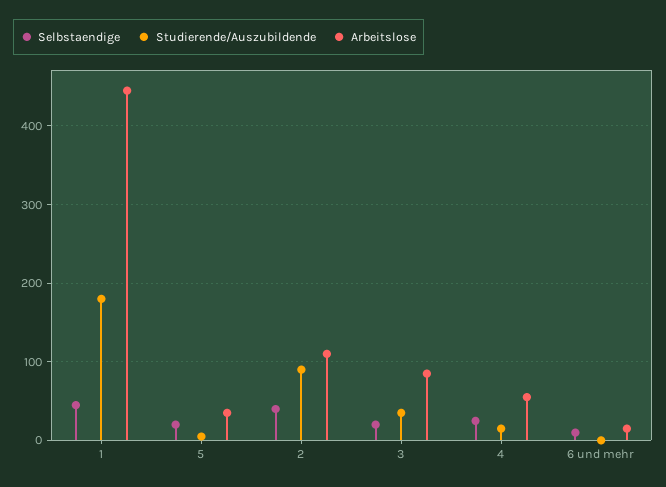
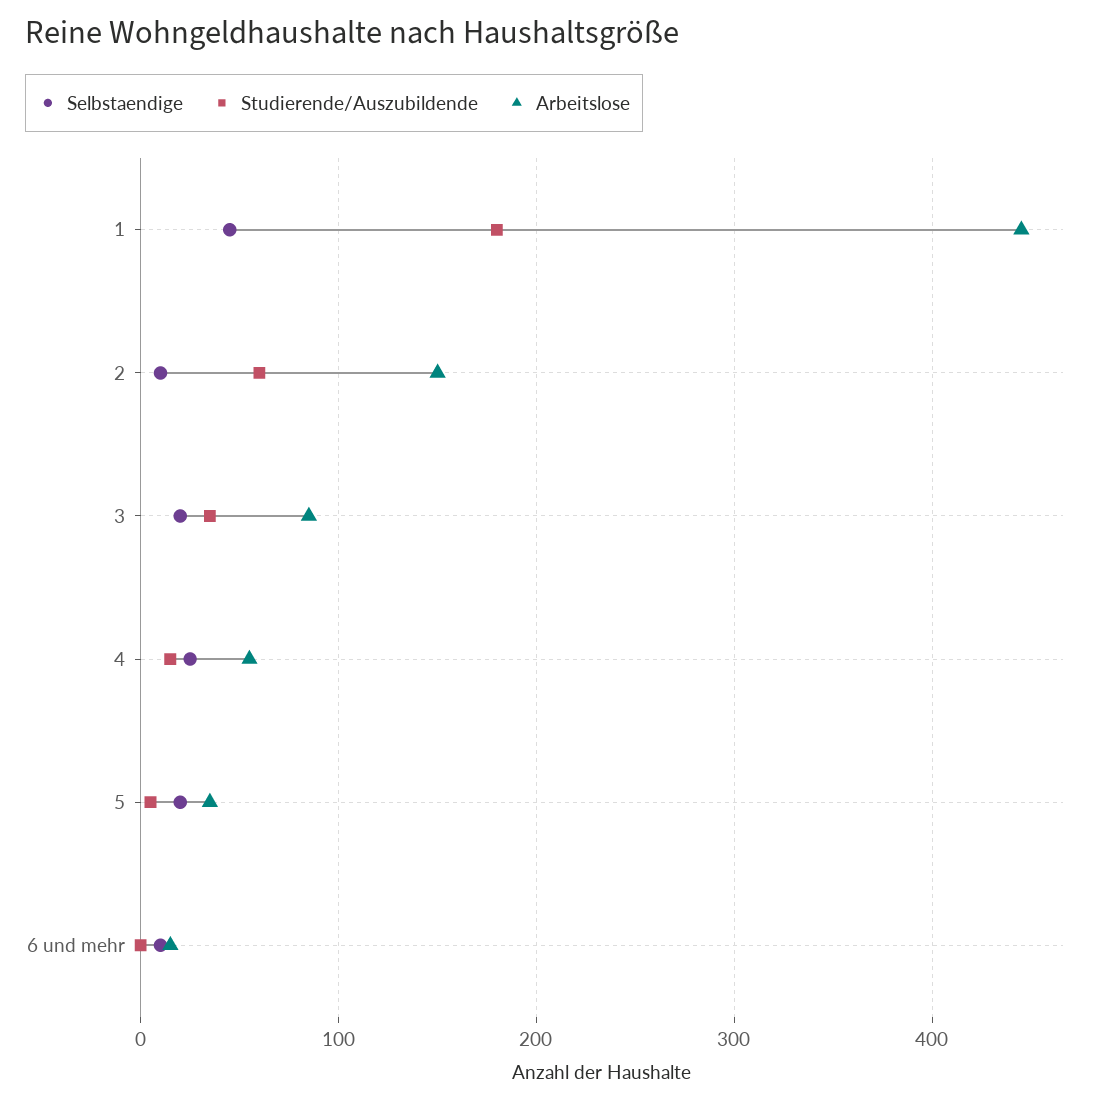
  {
    "Selbstaendige": {
      "1": 50,
      "5": 20,
-     "2": 40,
+     "2": 10,
      "3": 20,
      "4": 30,
      "6 und mehr": 10
    },
    "Studierende/Auszubildende": {
      "1": 180,
      "5": 10,
-     "2": 90,
+     "2": 60,
      "3": 40,
      "4": 20,
      "6 und mehr": 0
    },
    "Arbeitslose": {
      "1": 450,
      "5": 40,
-     "2": 110,
+     "2": 150,
      "3": 90,
      "4": 60,
      "6 und mehr": 20
    }
  }

